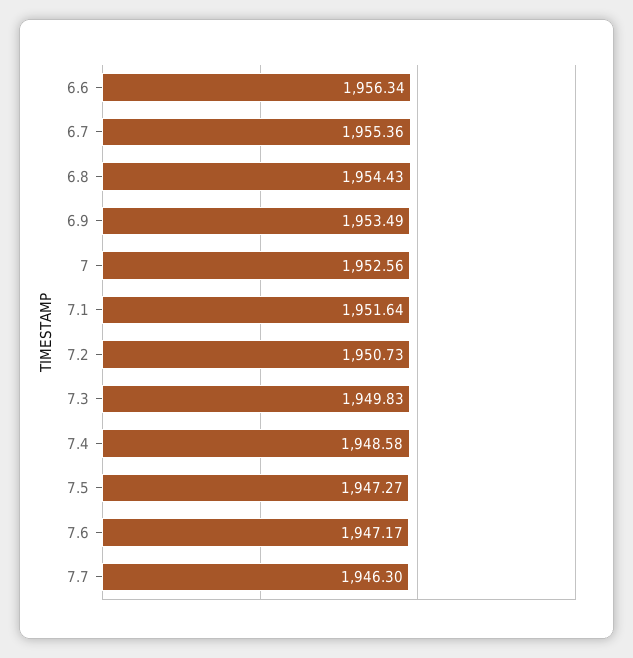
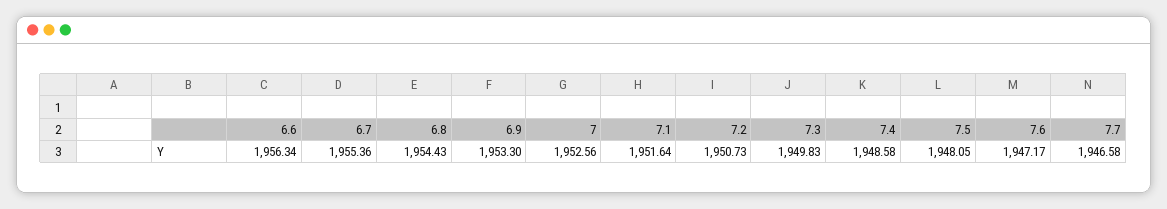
  {
    "6.6": 1956.34,
    "6.7": 1955.36,
    "6.8": 1954.43,
-   "6.9": 1953.49,
+   "6.9": 1953.3,
    "7": 1952.56,
    "7.1": 1951.64,
    "7.2": 1950.73,
    "7.3": 1949.83,
    "7.4": 1948.58,
-   "7.5": 1947.27,
+   "7.5": 1948.05,
    "7.6": 1947.17,
-   "7.7": 1946.3
+   "7.7": 1946.58
  }

